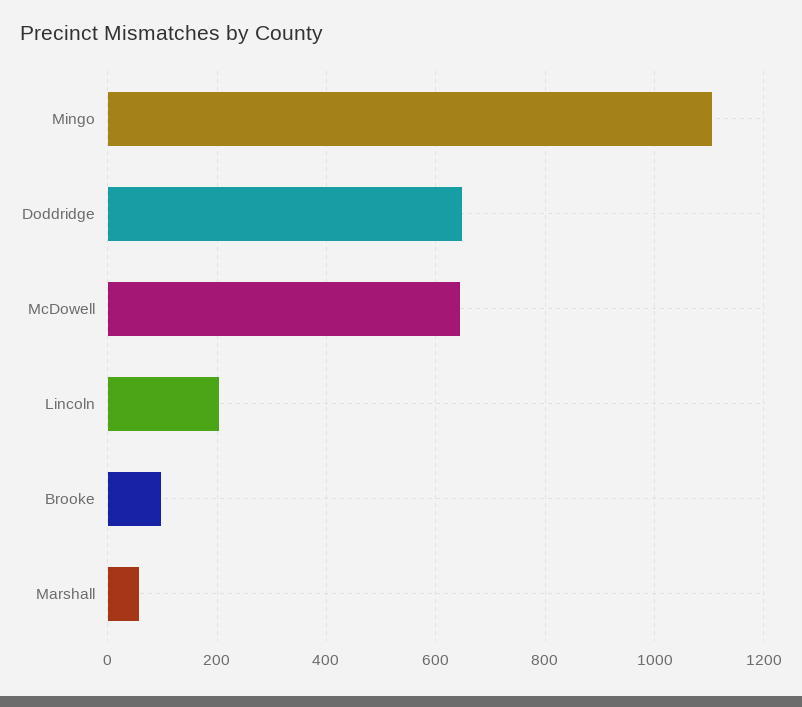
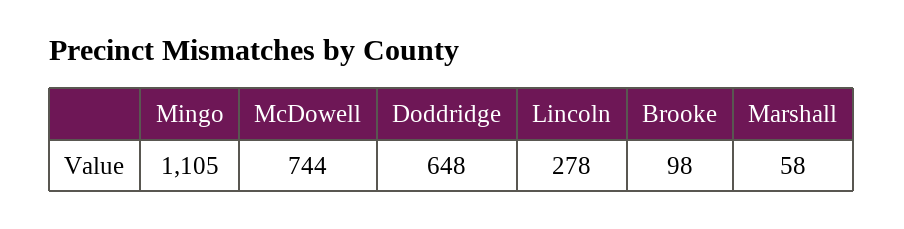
  {
    "Mingo": 1105,
    "Doddridge": 648,
-   "McDowell": 640,
+   "McDowell": 744,
-   "Lincoln": 200,
+   "Lincoln": 278,
    "Brooke": 98,
    "Marshall": 58
  }

